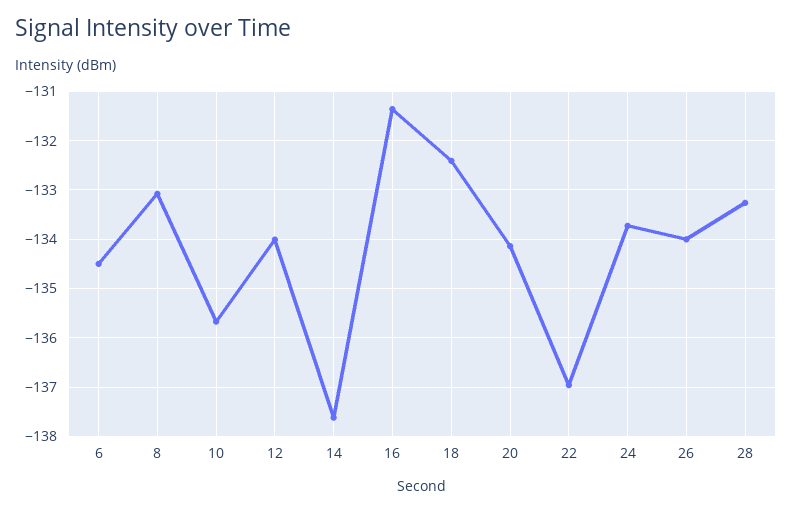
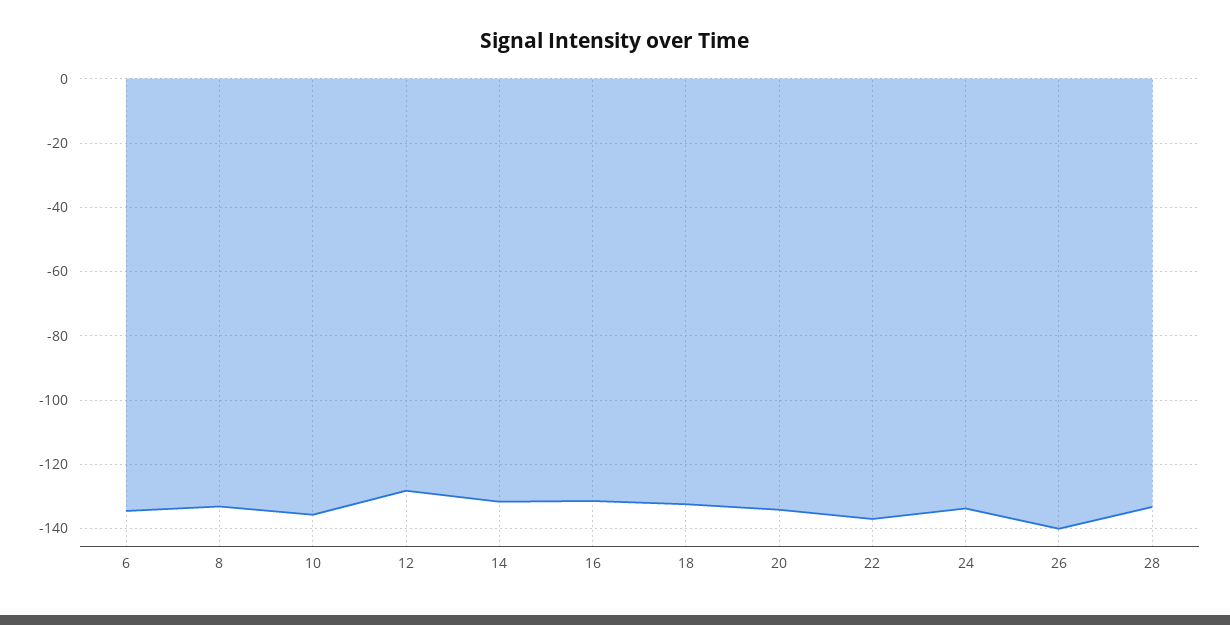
  {
    "6": -134.6,
    "8": -133,
    "10": -135.6,
-   "12": -134,
+   "12": -128,
-   "14": -137.6,
+   "14": -132,
    "16": -131.4,
    "18": -132.4,
    "20": -134.2,
    "22": -137,
    "24": -133.8,
-   "26": -134,
+   "26": -140,
    "28": -133.2
  }

